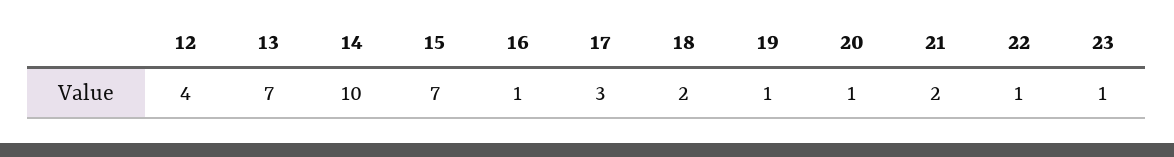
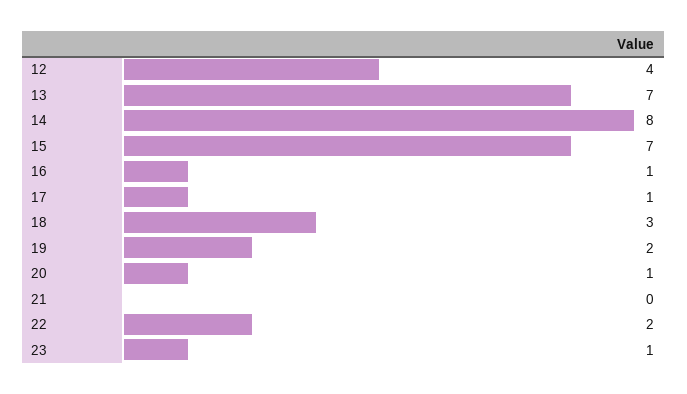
  {
    "12": 4,
    "13": 7,
-   "14": 10,
+   "14": 8,
    "15": 7,
    "16": 1,
-   "17": 3,
+   "17": 1,
-   "18": 2,
+   "18": 3,
-   "19": 1,
+   "19": 2,
    "20": 1,
-   "21": 2,
+   "21": 0,
-   "22": 1,
+   "22": 2,
    "23": 1
  }

